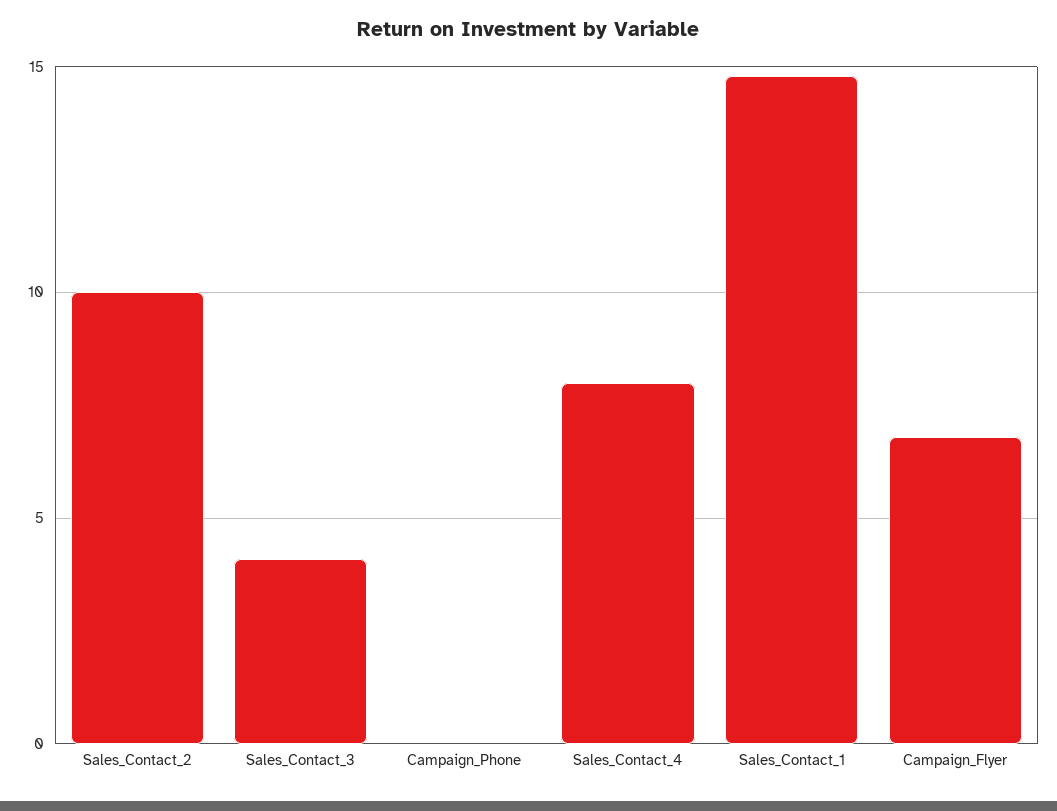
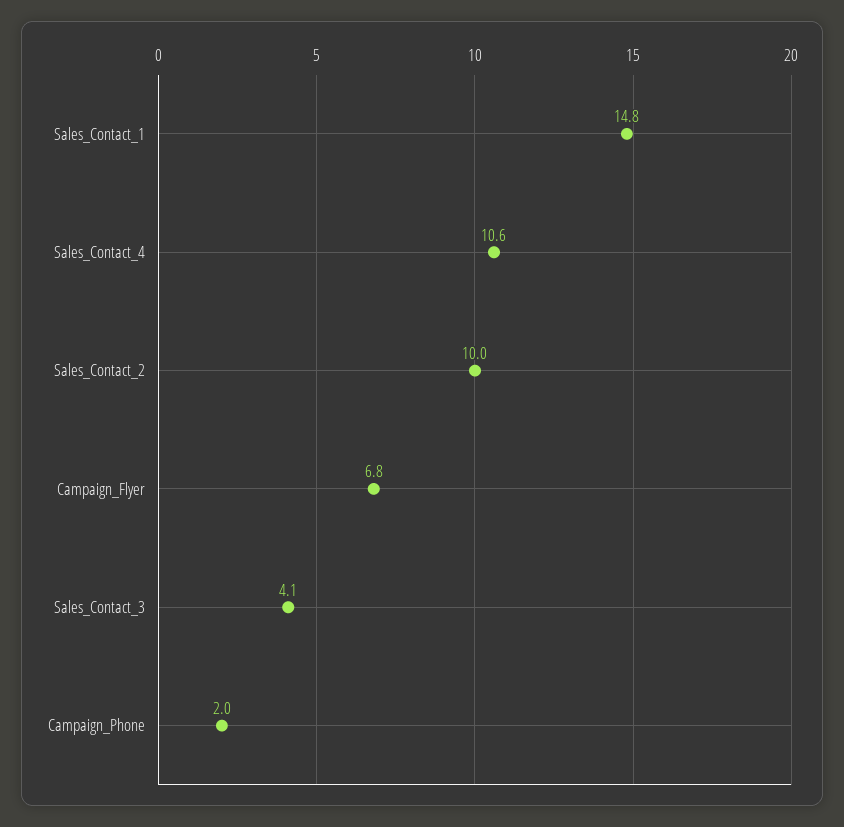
  {
    "Sales_Contact_2": 10,
    "Sales_Contact_3": 4.1,
-   "Campaign_Phone": 0,
+   "Campaign_Phone": 2,
-   "Sales_Contact_4": 8,
+   "Sales_Contact_4": 10.6,
    "Sales_Contact_1": 14.8,
    "Campaign_Flyer": 6.8
  }

